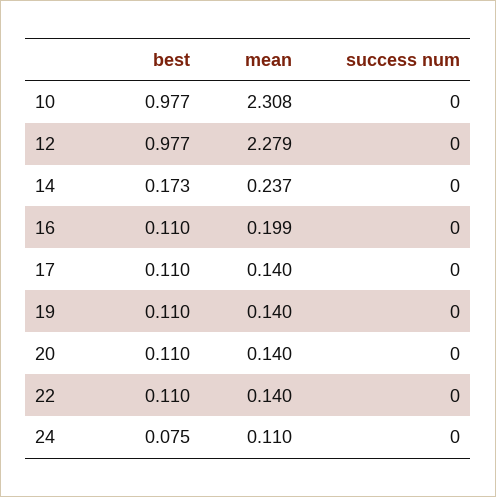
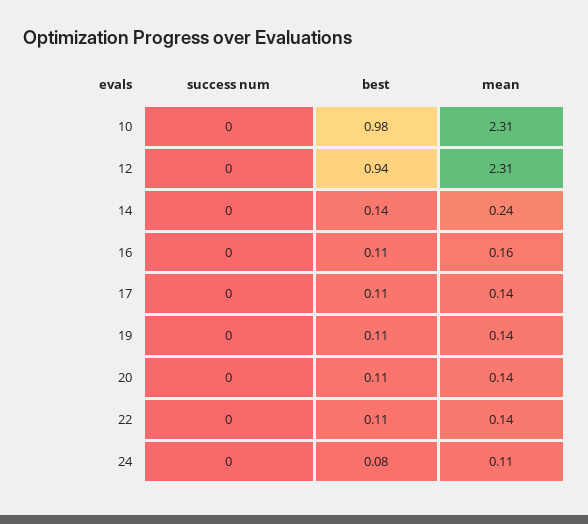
  {
    "best": {
      "10": 0.977,
-     "12": 0.977,
+     "12": 0.94,
-     "14": 0.173,
+     "14": 0.14,
      "16": 0.11,
      "17": 0.11,
      "19": 0.11,
      "20": 0.11,
      "22": 0.11,
      "24": 0.075
    },
    "mean": {
      "10": 2.308,
-     "12": 2.279,
+     "12": 2.31,
      "14": 0.237,
-     "16": 0.199,
+     "16": 0.16,
      "17": 0.14,
      "19": 0.14,
      "20": 0.14,
      "22": 0.14,
      "24": 0.11
    },
    "success num": {
      "10": 0,
      "12": 0,
      "14": 0,
      "16": 0,
      "17": 0,
      "19": 0,
      "20": 0,
      "22": 0,
      "24": 0
    }
  }

